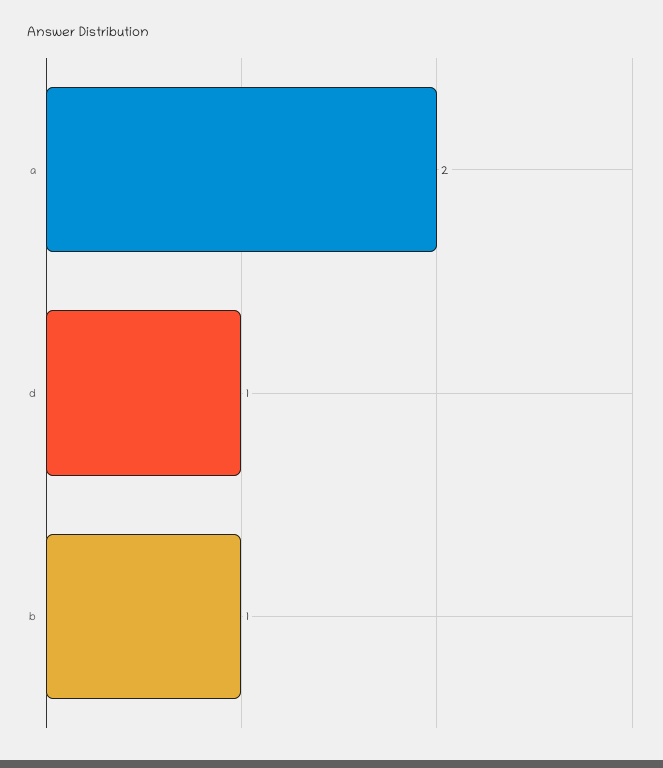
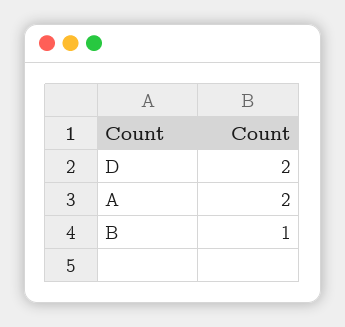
  {
    "a": 2,
-   "d": 1,
+   "d": 2,
    "b": 1
  }

